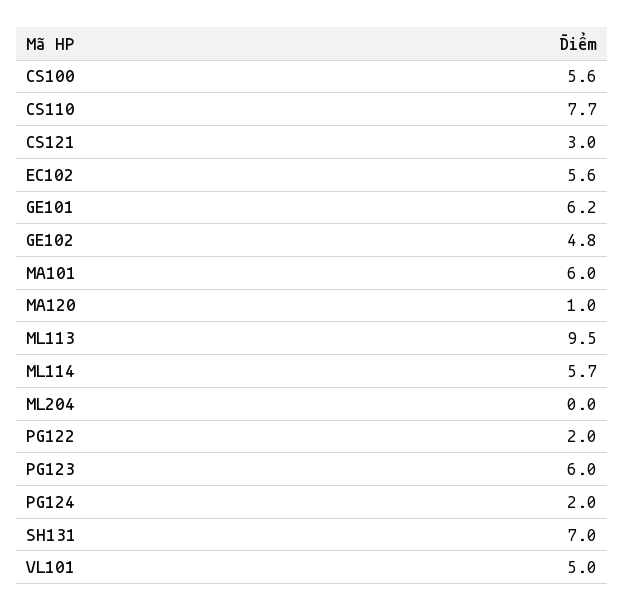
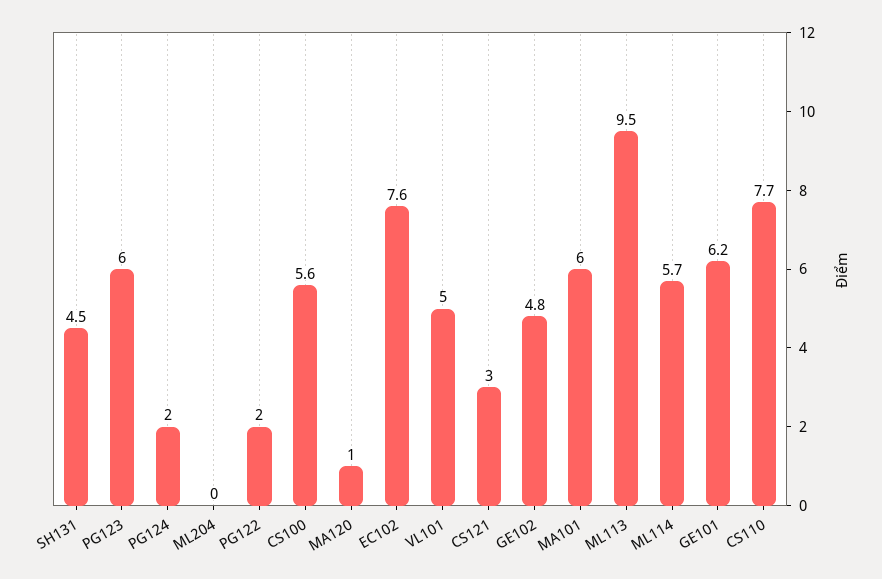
  {
    "CS100": 5.6,
    "CS110": 7.7,
    "CS121": 3,
-   "EC102": 5.6,
+   "EC102": 7.6,
    "GE101": 6.2,
    "GE102": 4.8,
    "MA101": 6,
    "MA120": 1,
    "ML113": 9.5,
    "ML114": 5.7,
    "ML204": 0,
    "PG122": 2,
    "PG123": 6,
    "PG124": 2,
-   "SH131": 7,
+   "SH131": 4.5,
    "VL101": 5
  }

